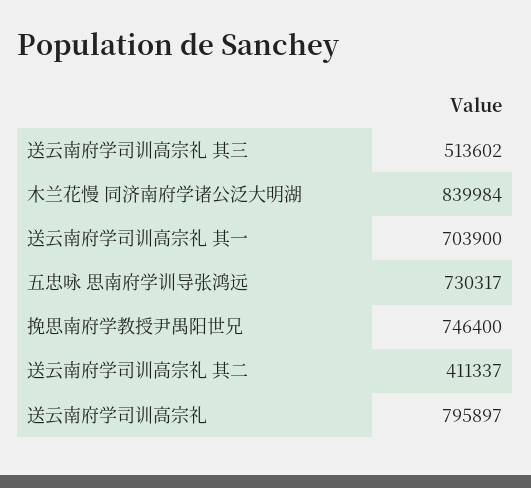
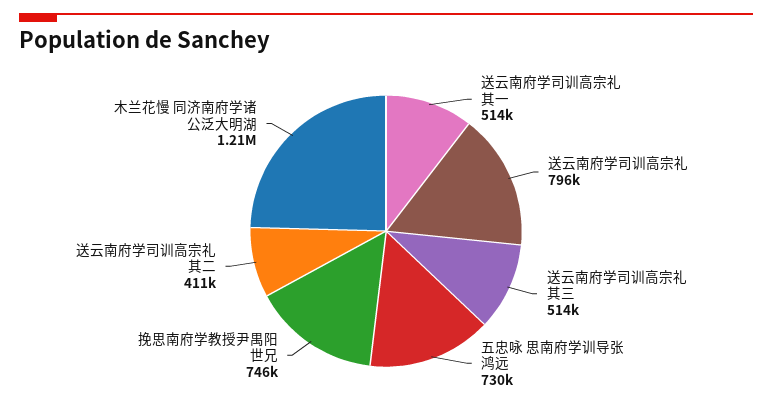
  {
    "送云南府学司训高宗礼 其三": 513602,
-   "木兰花慢 同济南府学诸公泛大明湖": 839984,
+   "木兰花慢 同济南府学诸公泛大明湖": 1210000,
-   "送云南府学司训高宗礼 其一": 703900,
+   "送云南府学司训高宗礼 其一": 514000,
    "五忠咏 思南府学训导张鸿远": 730317,
    "挽思南府学教授尹禺阳世兄": 746400,
    "送云南府学司训高宗礼 其二": 411337,
    "送云南府学司训高宗礼": 795897
  }

